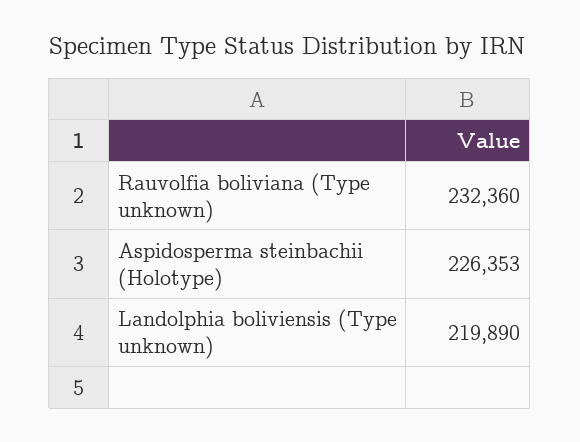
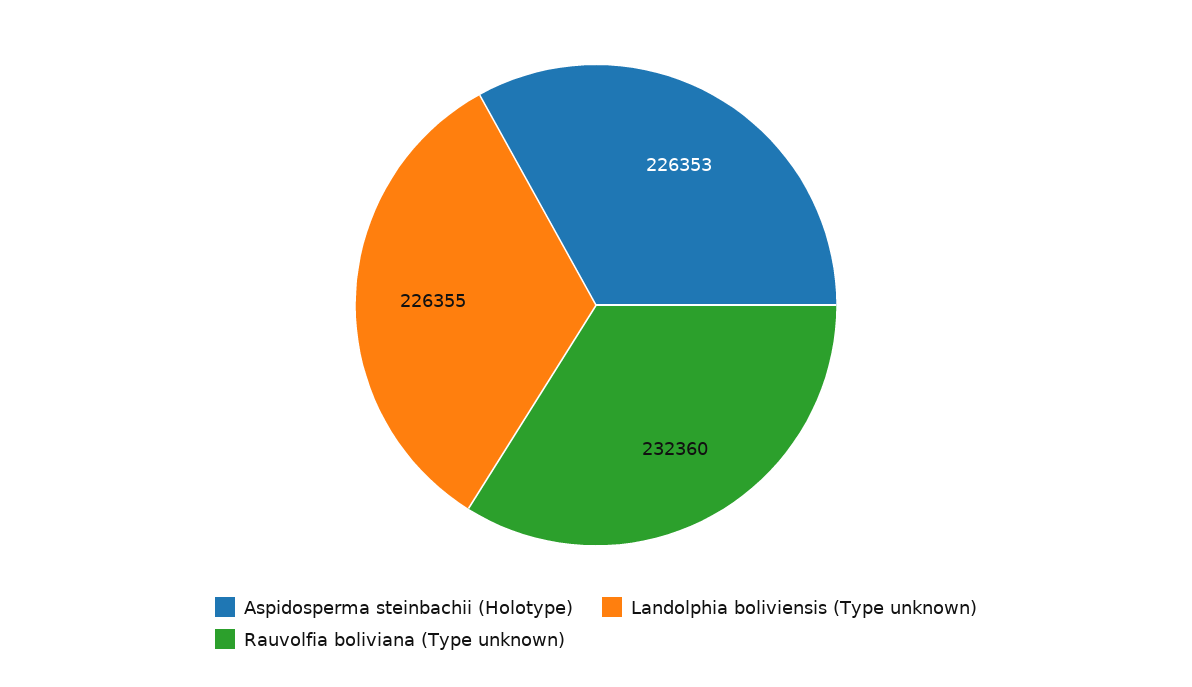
  {
    "Rauvolfia boliviana (Type unknown)": 232360,
    "Aspidosperma steinbachii (Holotype)": 226353,
-   "Landolphia boliviensis (Type unknown)": 219890
+   "Landolphia boliviensis (Type unknown)": 226355
  }

